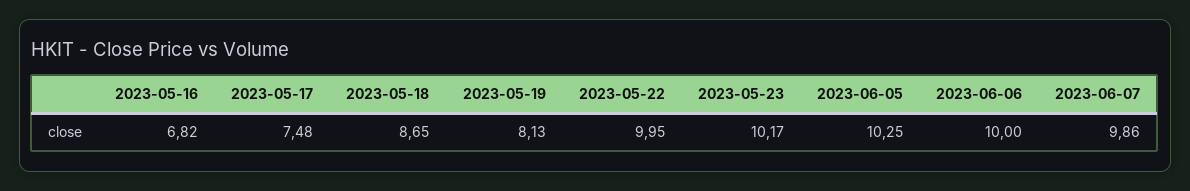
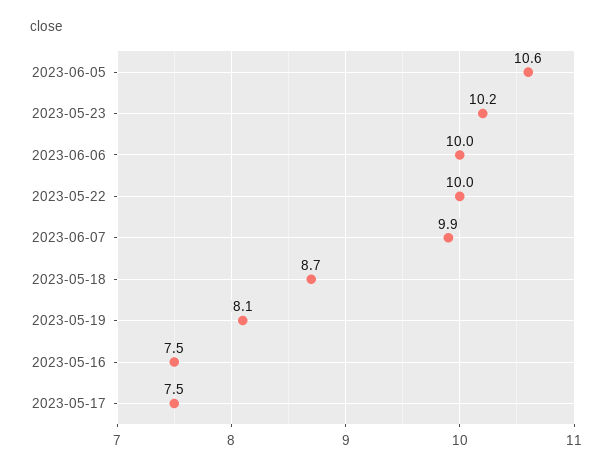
  {
-   "2023-05-16": 6.82,
+   "2023-05-16": 7.5,
    "2023-05-17": 7.48,
    "2023-05-18": 8.65,
    "2023-05-19": 8.13,
    "2023-05-22": 9.95,
    "2023-05-23": 10.17,
-   "2023-06-05": 10.25,
+   "2023-06-05": 10.6,
    "2023-06-06": 10,
    "2023-06-07": 9.86
  }

